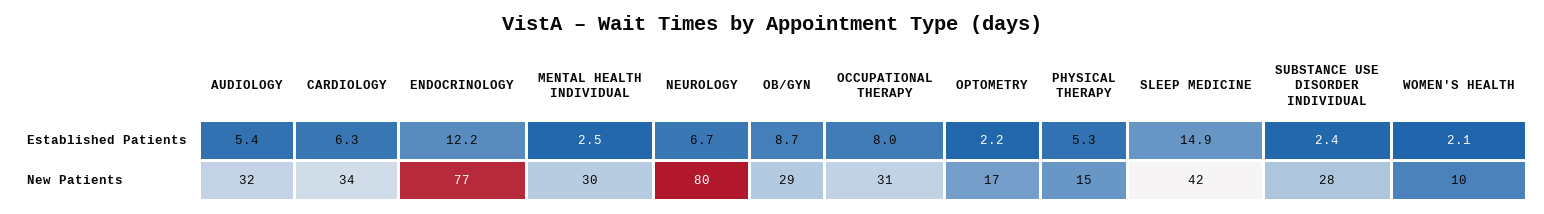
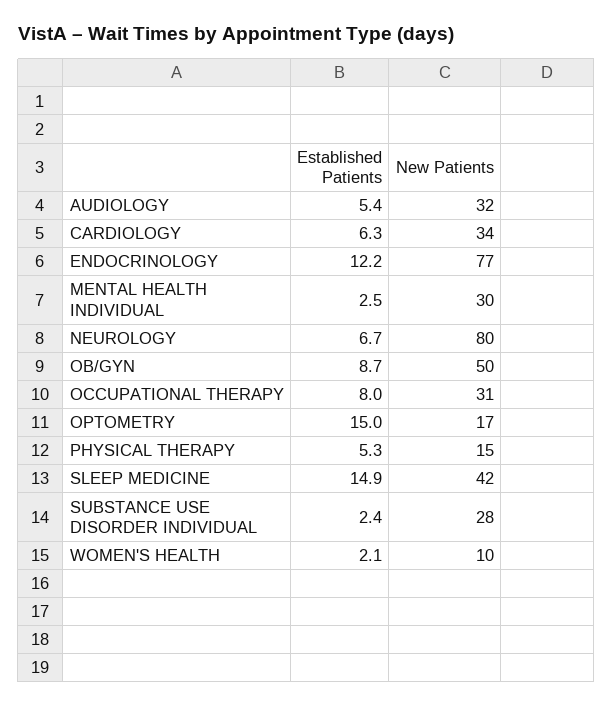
  {
    "AUDIOLOGY": {
      "Established Patients": 5.4,
      "New Patients": 32
    },
    "CARDIOLOGY": {
      "Established Patients": 6.3,
      "New Patients": 34
    },
    "ENDOCRINOLOGY": {
      "Established Patients": 12.2,
      "New Patients": 77
    },
    "MENTAL HEALTH INDIVIDUAL": {
      "Established Patients": 2.5,
      "New Patients": 30
    },
    "NEUROLOGY": {
      "Established Patients": 6.7,
      "New Patients": 80
    },
    "OB/GYN": {
      "Established Patients": 8.7,
-     "New Patients": 29
+     "New Patients": 50
    },
    "OCCUPATIONAL THERAPY": {
      "Established Patients": 8,
      "New Patients": 31
    },
    "OPTOMETRY": {
-     "Established Patients": 2.2,
+     "Established Patients": 15,
      "New Patients": 17
    },
    "PHYSICAL THERAPY": {
      "Established Patients": 5.3,
      "New Patients": 15
    },
    "SLEEP MEDICINE": {
      "Established Patients": 14.9,
      "New Patients": 42
    },
    "SUBSTANCE USE DISORDER INDIVIDUAL": {
      "Established Patients": 2.4,
      "New Patients": 28
    },
    "WOMEN'S HEALTH": {
      "Established Patients": 2.1,
      "New Patients": 10
    }
  }

